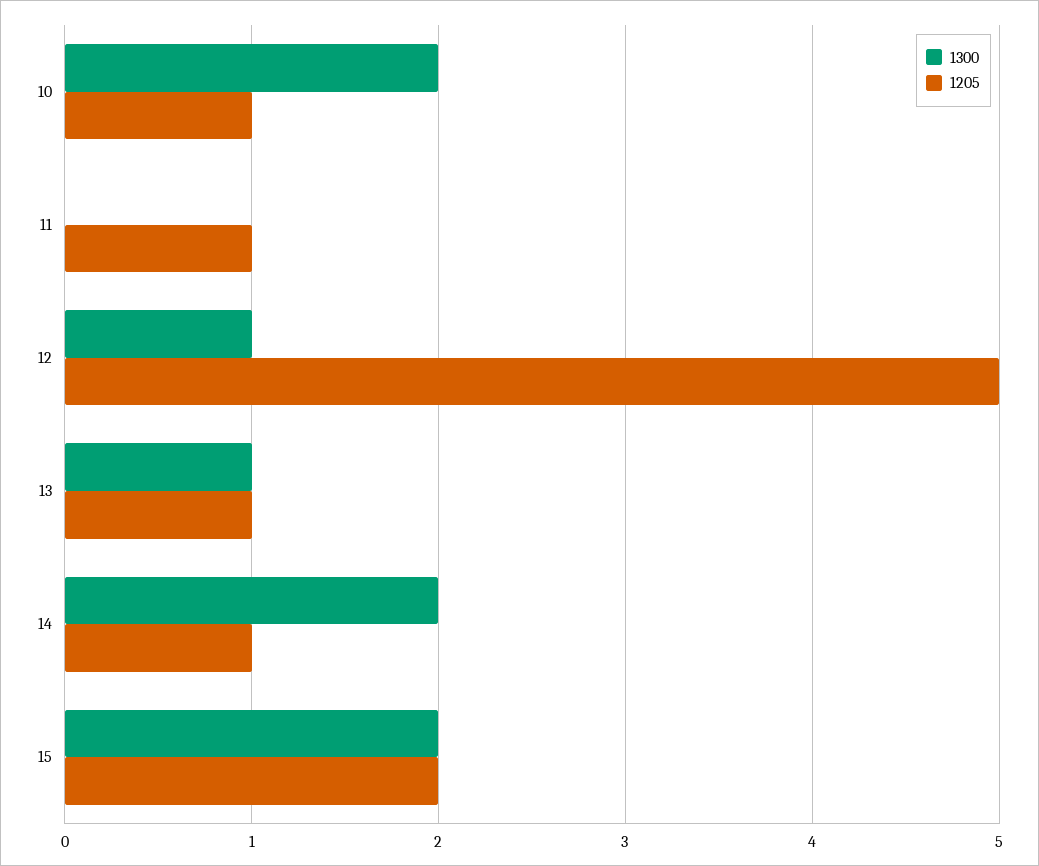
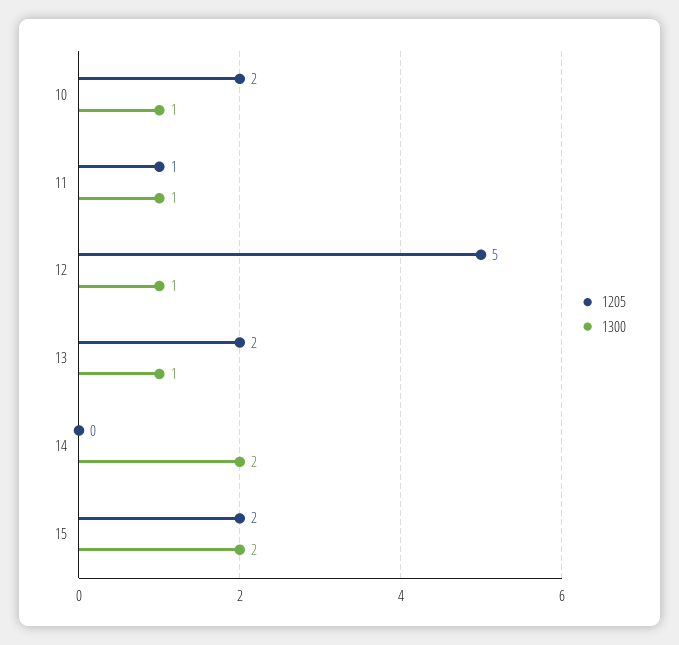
  {
    "1300": {
-     "10": 2,
+     "10": 1,
-     "11": 0,
+     "11": 1,
      "12": 1,
      "13": 1,
      "14": 2,
      "15": 2
    },
    "1205": {
-     "10": 1,
+     "10": 2,
      "11": 1,
      "12": 5,
-     "13": 1,
+     "13": 2,
-     "14": 1,
+     "14": 0,
      "15": 2
    }
  }

